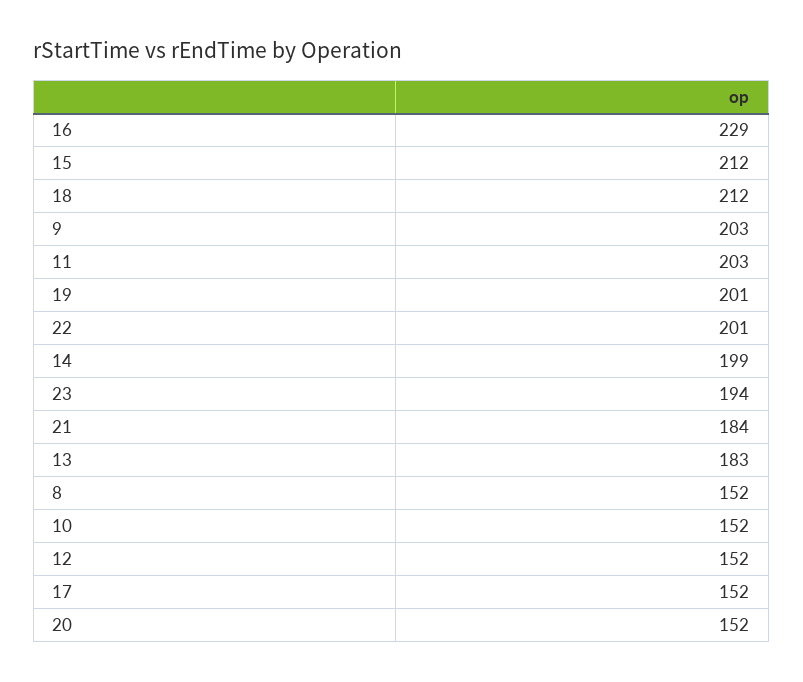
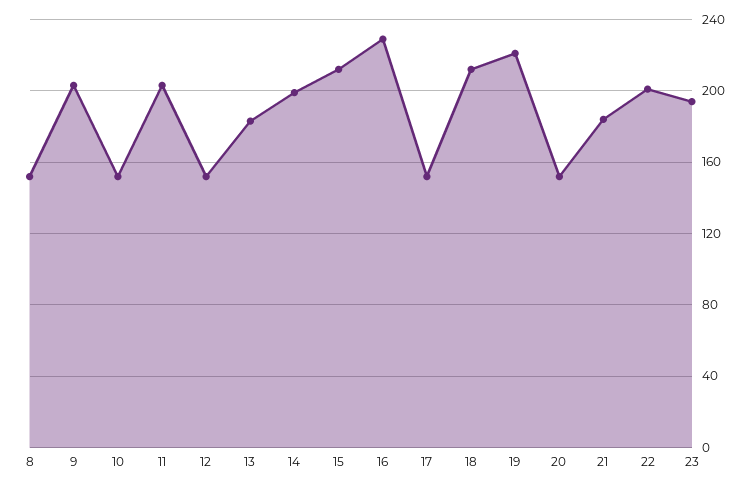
  {
    "16": 229,
    "15": 212,
    "18": 212,
    "9": 203,
    "11": 203,
-   "19": 201,
+   "19": 220,
    "22": 201,
    "14": 199,
    "23": 194,
    "21": 184,
    "13": 183,
    "8": 152,
    "10": 152,
    "12": 152,
    "17": 152,
    "20": 152
  }

